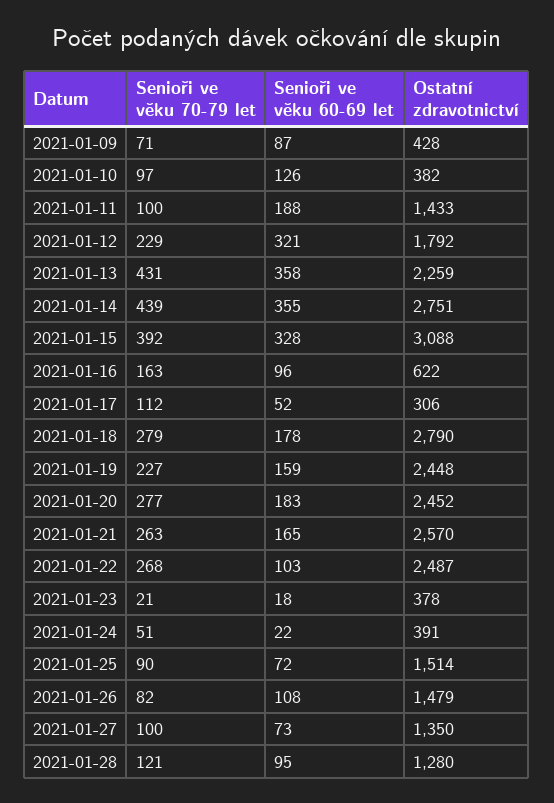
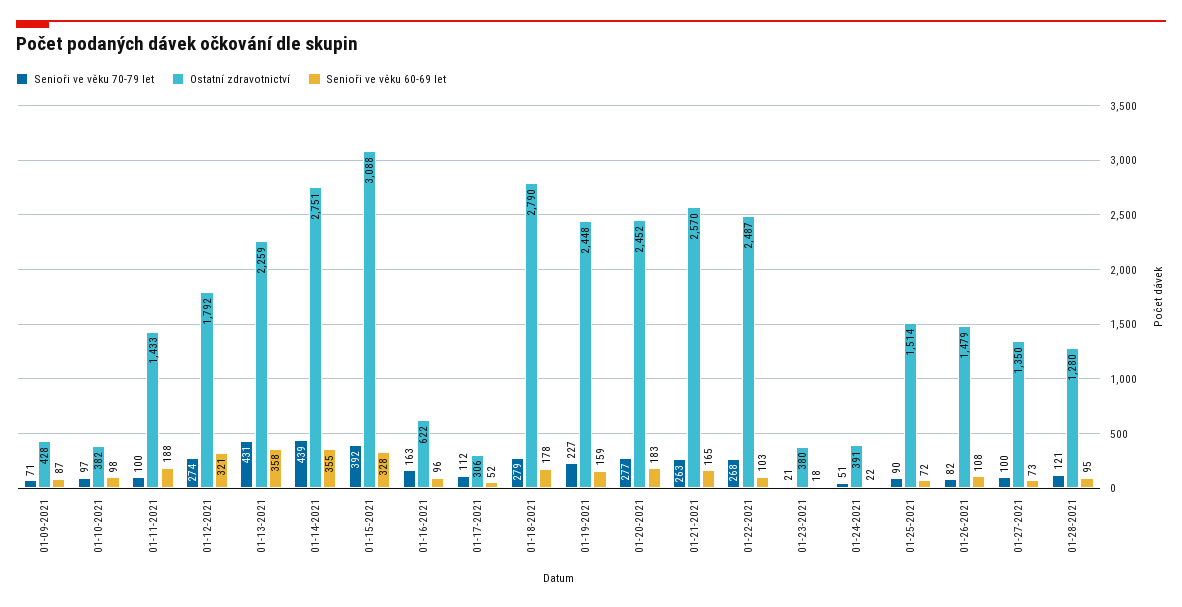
  {
    "Senioři ve věku 70-79 let": {
      "2021-01-09": 71,
      "2021-01-10": 97,
      "2021-01-11": 100,
-     "2021-01-12": 229,
+     "2021-01-12": 274,
      "2021-01-13": 431,
      "2021-01-14": 439,
      "2021-01-15": 392,
      "2021-01-16": 163,
      "2021-01-17": 112,
      "2021-01-18": 279,
      "2021-01-19": 227,
      "2021-01-20": 277,
      "2021-01-21": 263,
      "2021-01-22": 268,
      "2021-01-23": 21,
      "2021-01-24": 51,
      "2021-01-25": 90,
      "2021-01-26": 82,
      "2021-01-27": 100,
      "2021-01-28": 121
    },
    "Senioři ve věku 60-69 let": {
      "2021-01-09": 87,
-     "2021-01-10": 126,
+     "2021-01-10": 98,
      "2021-01-11": 188,
      "2021-01-12": 321,
      "2021-01-13": 358,
      "2021-01-14": 355,
      "2021-01-15": 328,
      "2021-01-16": 96,
      "2021-01-17": 52,
      "2021-01-18": 178,
      "2021-01-19": 159,
      "2021-01-20": 183,
      "2021-01-21": 165,
      "2021-01-22": 103,
      "2021-01-23": 18,
      "2021-01-24": 22,
      "2021-01-25": 72,
      "2021-01-26": 108,
      "2021-01-27": 73,
      "2021-01-28": 95
    },
    "Ostatní zdravotnictví": {
      "2021-01-09": 428,
      "2021-01-10": 382,
      "2021-01-11": 1433,
      "2021-01-12": 1792,
      "2021-01-13": 2259,
      "2021-01-14": 2751,
      "2021-01-15": 3088,
      "2021-01-16": 622,
      "2021-01-17": 306,
      "2021-01-18": 2790,
      "2021-01-19": 2448,
      "2021-01-20": 2452,
      "2021-01-21": 2570,
      "2021-01-22": 2487,
-     "2021-01-23": 378,
+     "2021-01-23": 380,
      "2021-01-24": 391,
      "2021-01-25": 1514,
      "2021-01-26": 1479,
      "2021-01-27": 1350,
      "2021-01-28": 1280
    }
  }

